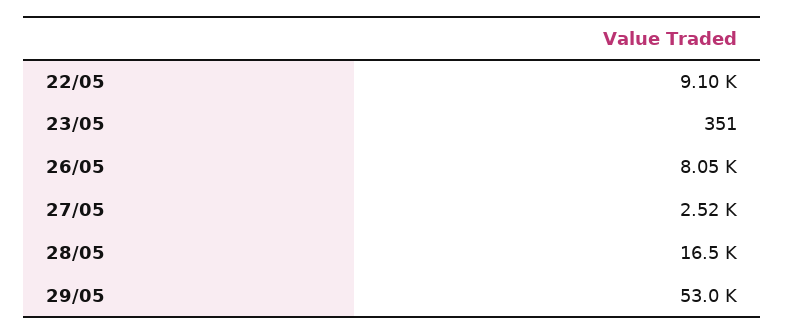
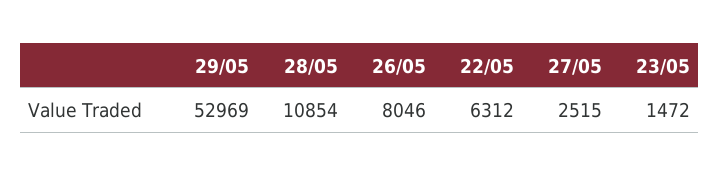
  {
-   "22/05": 9100,
+   "22/05": 6312,
-   "23/05": 351,
+   "23/05": 1472,
    "26/05": 8046,
    "27/05": 2515,
-   "28/05": 16500,
+   "28/05": 10854,
    "29/05": 52969
  }

